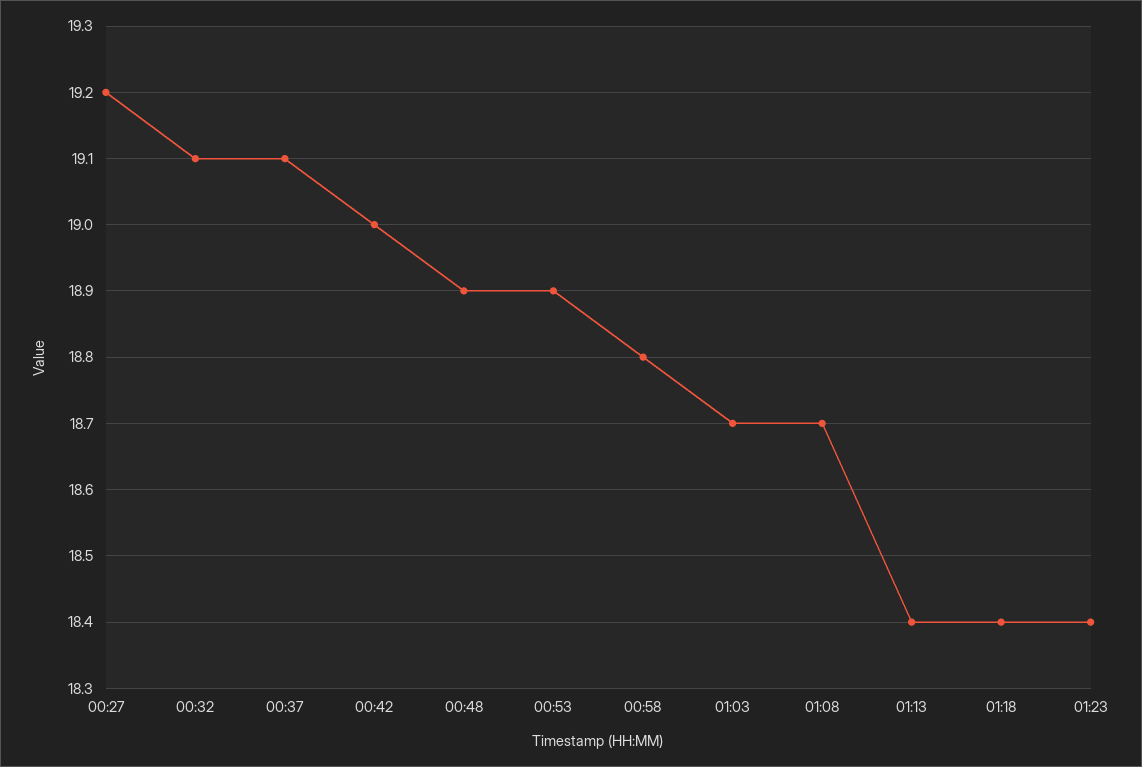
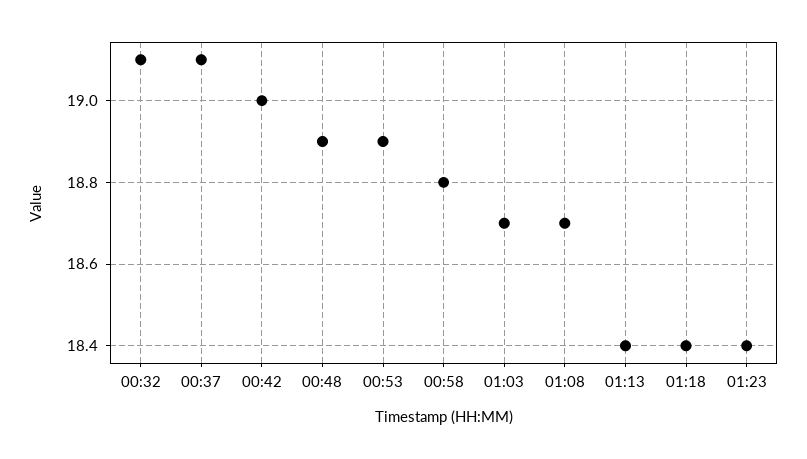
  {
-   "00:27": 19.2,
    "00:32": 19.1,
    "00:37": 19.1,
    "00:42": 19,
    "00:48": 18.9,
    "00:53": 18.9,
    "00:58": 18.8,
    "01:03": 18.7,
    "01:08": 18.7,
    "01:13": 18.4,
    "01:18": 18.4,
    "01:23": 18.4
  }

